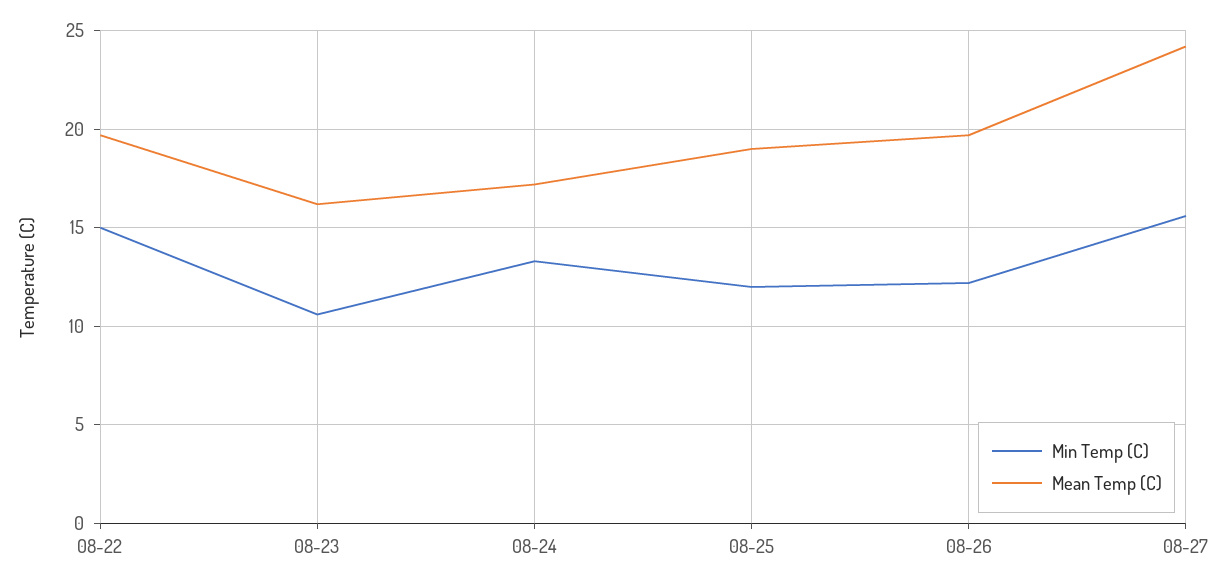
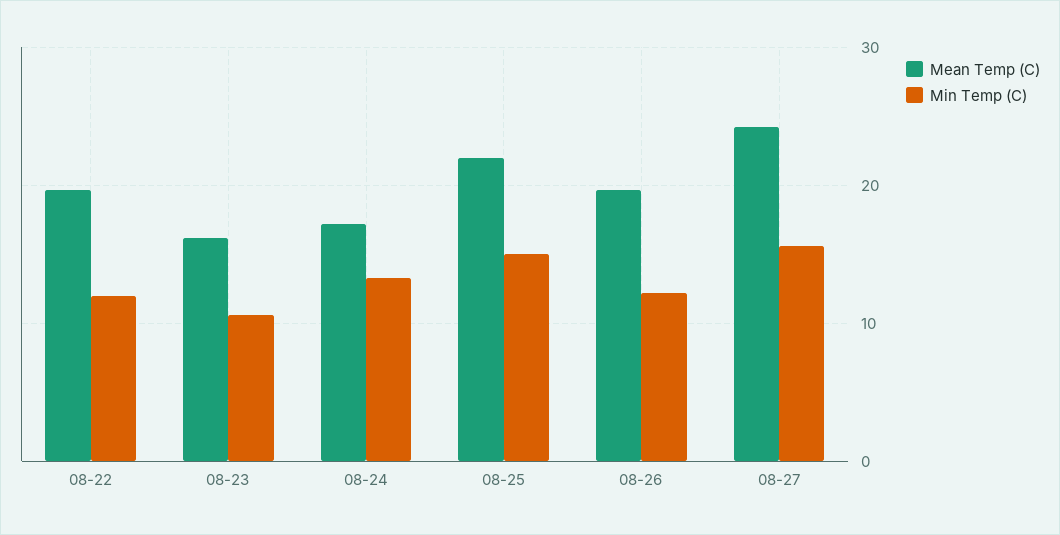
  {
    "Min Temp (C)": {
-     "08-22": 15,
+     "08-22": 12,
      "08-23": 10.5,
      "08-24": 13.5,
-     "08-25": 12,
+     "08-25": 15,
      "08-26": 12,
      "08-27": 15.5
    },
    "Mean Temp (C)": {
      "08-22": 19.5,
      "08-23": 16,
      "08-24": 17,
-     "08-25": 19,
+     "08-25": 22,
      "08-26": 19.5,
      "08-27": 24
    }
  }

